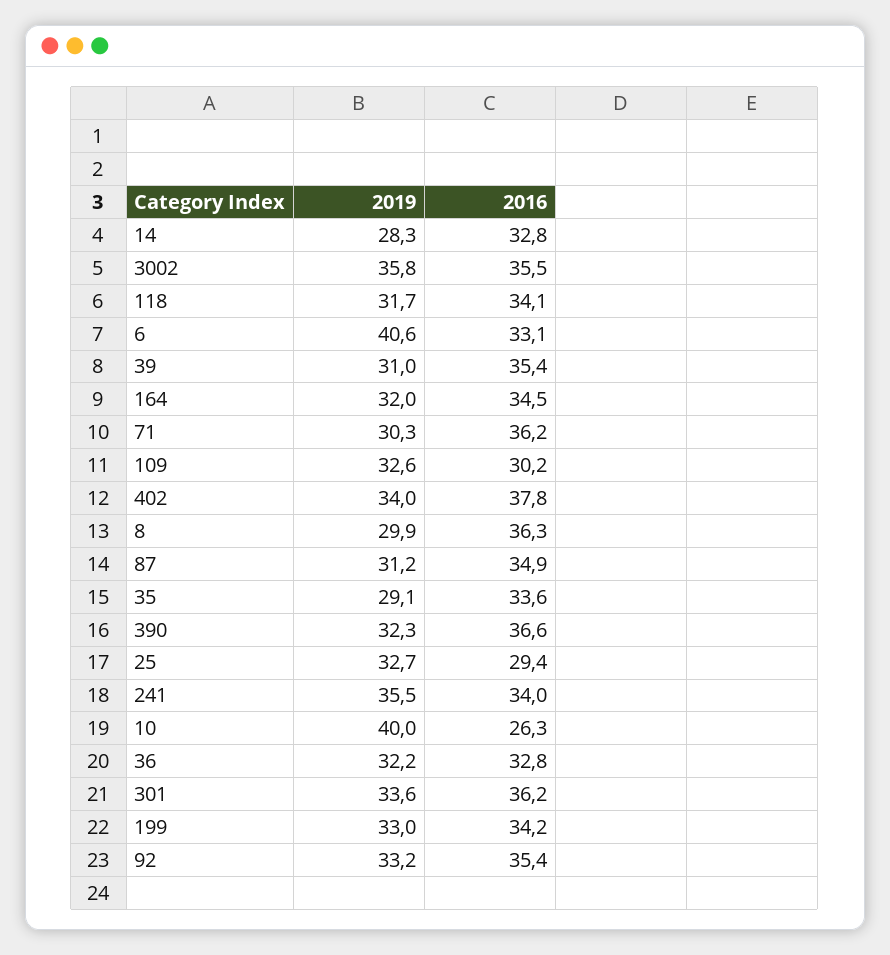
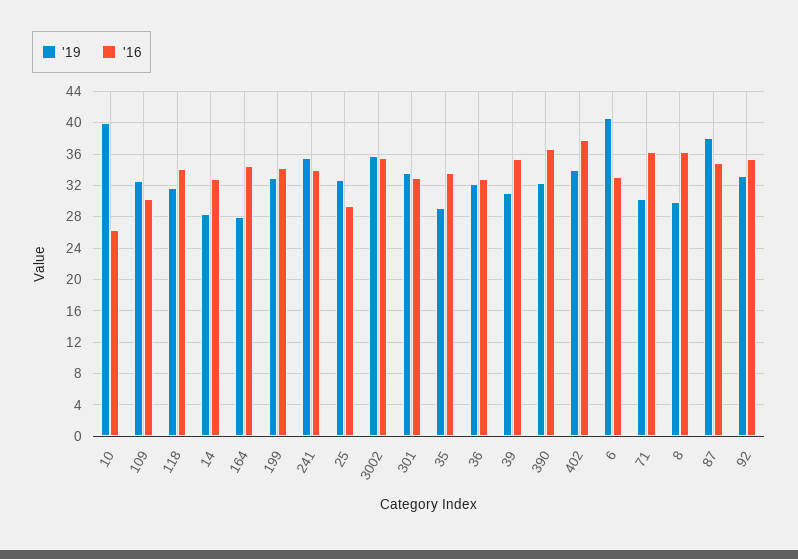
  {
    "2019": {
      "14": 28.3,
      "3002": 35.8,
      "118": 31.7,
      "6": 40.6,
      "39": 31,
-     "164": 32,
+     "164": 28,
      "71": 30.3,
      "109": 32.6,
      "402": 34,
      "8": 29.9,
-     "87": 31.2,
+     "87": 38,
      "35": 29.1,
      "390": 32.3,
      "25": 32.7,
      "241": 35.5,
      "10": 40,
      "36": 32.2,
      "301": 33.6,
      "199": 33,
      "92": 33.2
    },
    "2016": {
      "14": 32.8,
      "3002": 35.5,
      "118": 34.1,
      "6": 33.1,
      "39": 35.4,
      "164": 34.5,
      "71": 36.2,
      "109": 30.2,
      "402": 37.8,
      "8": 36.3,
      "87": 34.9,
      "35": 33.6,
      "390": 36.6,
      "25": 29.4,
      "241": 34,
      "10": 26.3,
      "36": 32.8,
-     "301": 36.2,
+     "301": 33,
      "199": 34.2,
      "92": 35.4
    }
  }

